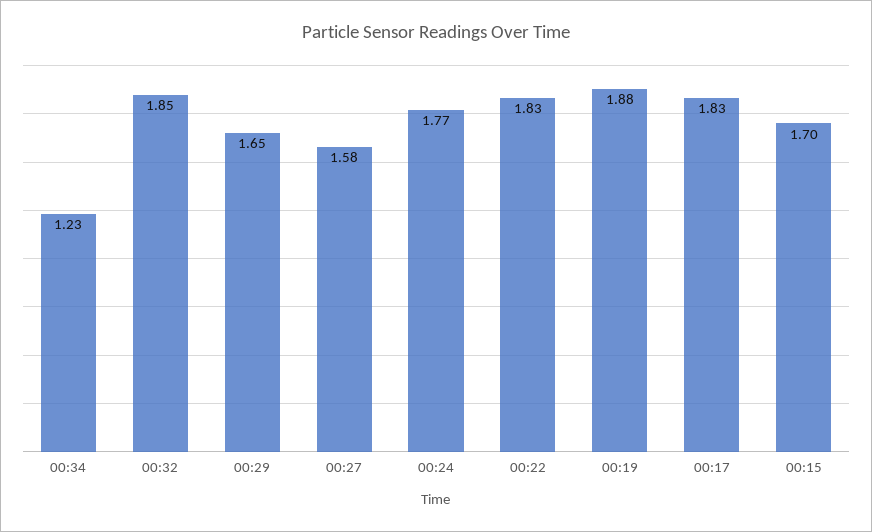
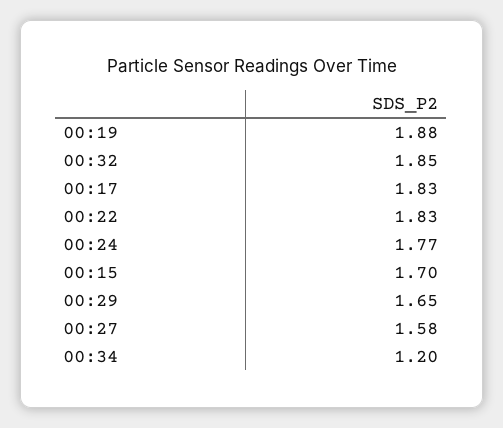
  {
-   "00:34": 1.23,
+   "00:34": 1.2,
    "00:32": 1.85,
    "00:29": 1.65,
    "00:27": 1.58,
    "00:24": 1.77,
    "00:22": 1.83,
    "00:19": 1.88,
    "00:17": 1.83,
    "00:15": 1.7
  }

